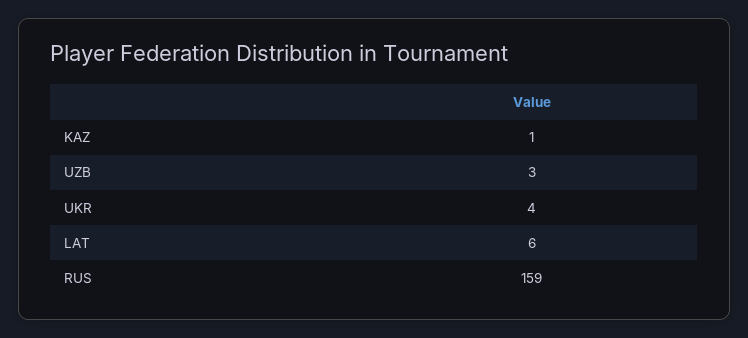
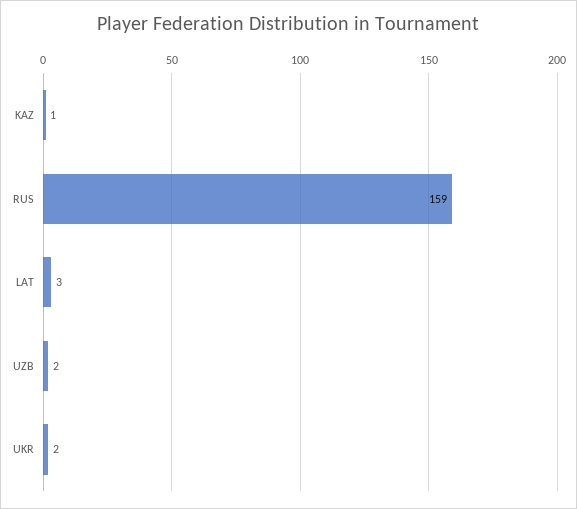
  {
    "KAZ": 1,
-   "UZB": 3,
+   "UZB": 2,
-   "UKR": 4,
+   "UKR": 2,
-   "LAT": 6,
+   "LAT": 3,
    "RUS": 159
  }

